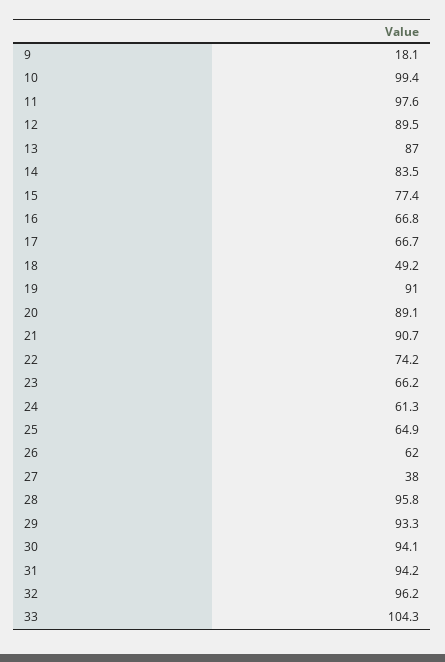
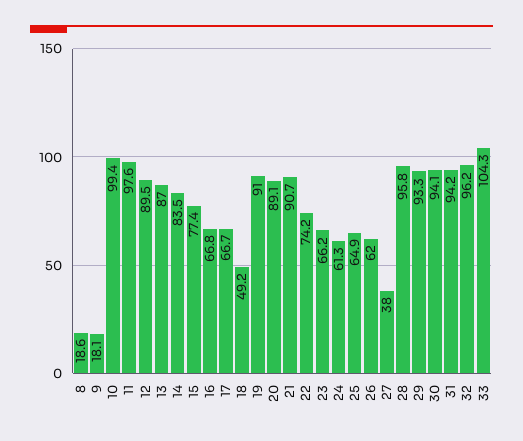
  {
    "9": 18.1,
    "10": 99.4,
    "11": 97.6,
    "12": 89.5,
    "13": 87,
    "14": 83.5,
    "15": 77.4,
    "16": 66.8,
    "17": 66.7,
    "18": 49.2,
    "19": 91,
    "20": 89.1,
    "21": 90.7,
    "22": 74.2,
    "23": 66.2,
    "24": 61.3,
    "25": 64.9,
    "26": 62,
    "27": 38,
    "28": 95.8,
    "29": 93.3,
    "30": 94.1,
    "31": 94.2,
    "32": 96.2,
-   "33": 104.3
+   "33": 104.3,
+   "8": 18.6
  }

